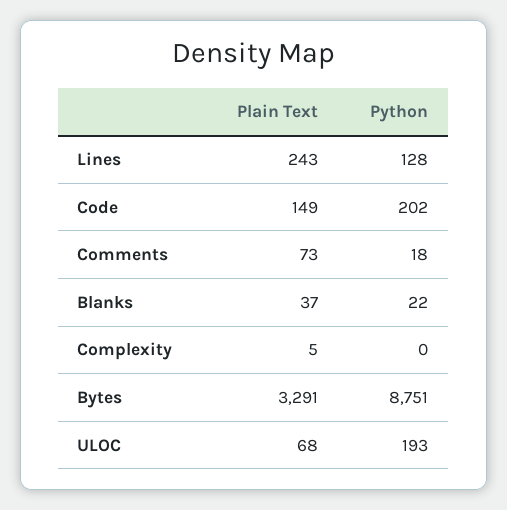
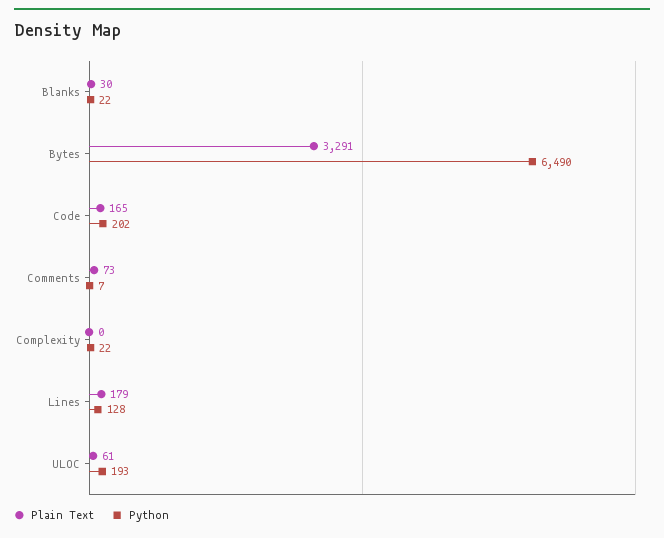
  {
    "Plain Text": {
-     "Lines": 243,
+     "Lines": 179,
-     "Code": 149,
+     "Code": 165,
      "Comments": 73,
-     "Blanks": 37,
+     "Blanks": 30,
-     "Complexity": 5,
+     "Complexity": 0,
      "Bytes": 3291,
-     "ULOC": 68
+     "ULOC": 61
    },
    "Python": {
      "Lines": 128,
      "Code": 202,
-     "Comments": 18,
+     "Comments": 7,
      "Blanks": 22,
-     "Complexity": 0,
+     "Complexity": 22,
-     "Bytes": 8751,
+     "Bytes": 6490,
      "ULOC": 193
    }
  }

